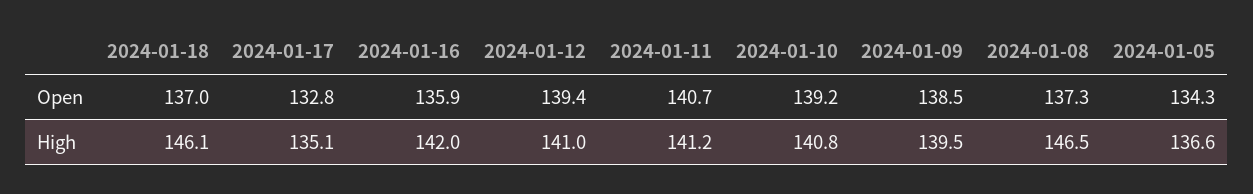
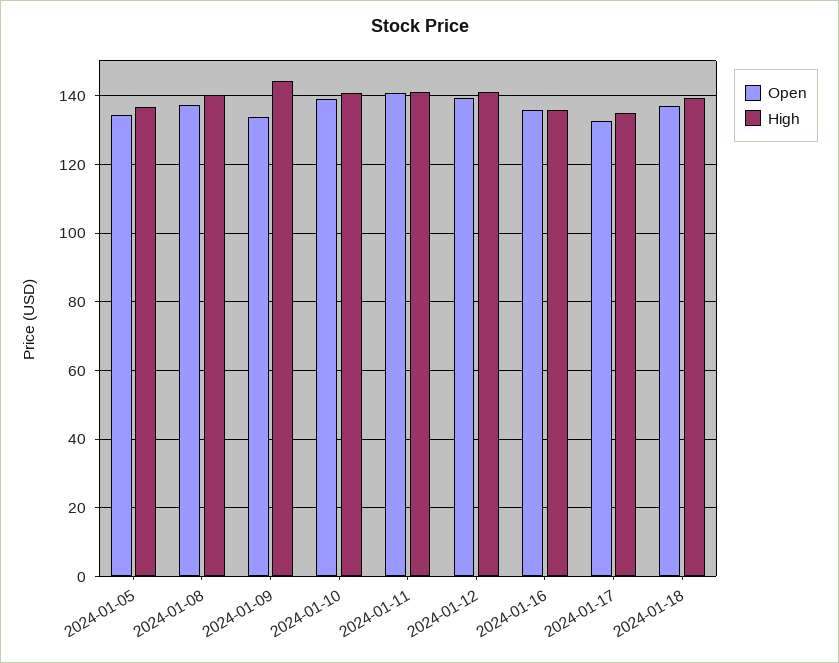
  {
    "Open": {
      "2024-01-18": 137,
      "2024-01-17": 132.8,
      "2024-01-16": 135.9,
      "2024-01-12": 139.4,
      "2024-01-11": 140.7,
      "2024-01-10": 139.2,
-     "2024-01-09": 138.5,
+     "2024-01-09": 134,
      "2024-01-08": 137.3,
      "2024-01-05": 134.3
    },
    "High": {
-     "2024-01-18": 146.1,
+     "2024-01-18": 140,
      "2024-01-17": 135.1,
-     "2024-01-16": 142,
+     "2024-01-16": 136,
      "2024-01-12": 141,
      "2024-01-11": 141.2,
      "2024-01-10": 140.8,
-     "2024-01-09": 139.5,
+     "2024-01-09": 144,
-     "2024-01-08": 146.5,
+     "2024-01-08": 140,
      "2024-01-05": 136.6
    }
  }

